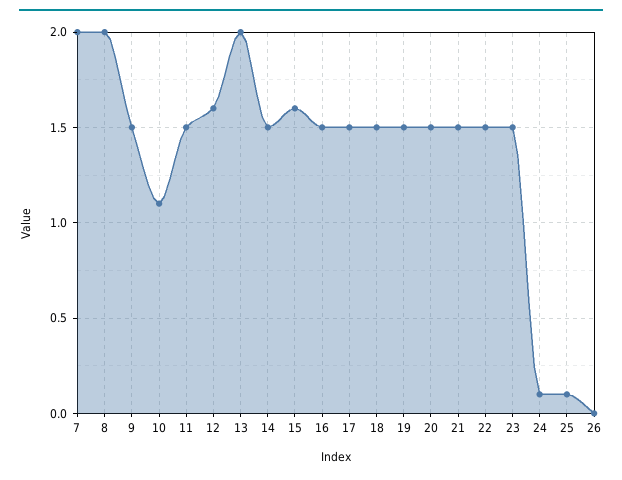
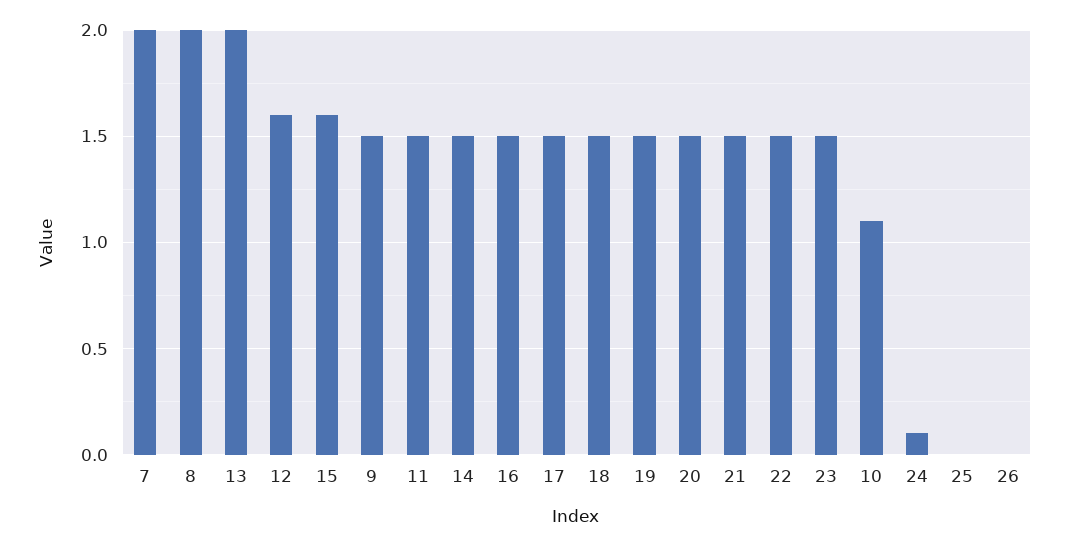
  {
    "7": 2,
    "8": 2,
    "9": 1.5,
    "10": 1.1,
    "11": 1.5,
    "12": 1.6,
    "13": 2,
    "14": 1.5,
    "15": 1.6,
    "16": 1.5,
    "17": 1.5,
    "18": 1.5,
    "19": 1.5,
    "20": 1.5,
    "21": 1.5,
    "22": 1.5,
    "23": 1.5,
    "24": 0.1,
-   "25": 0.1,
+   "25": 0,
    "26": 0
  }

